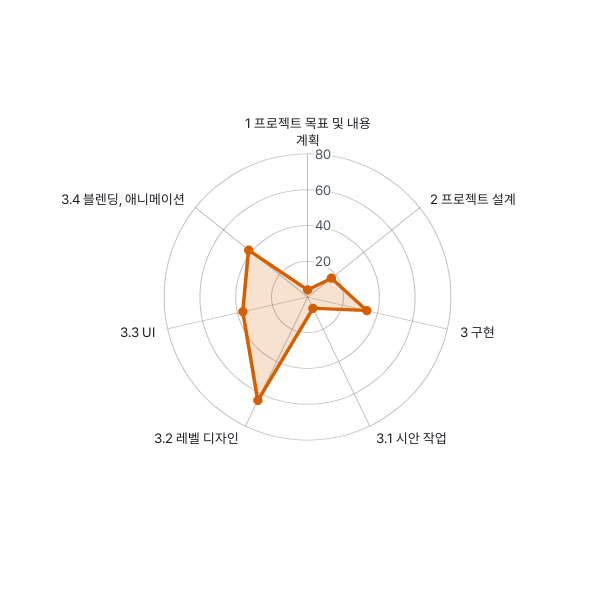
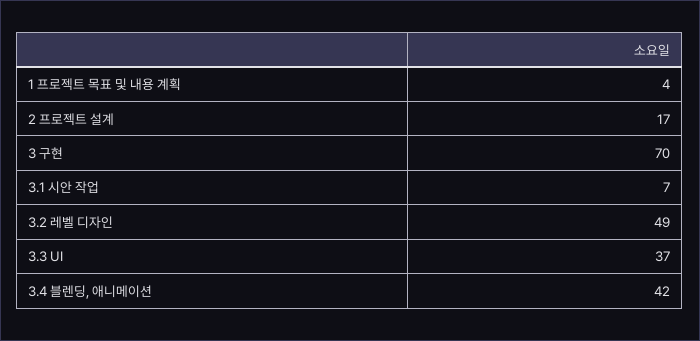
  {
    "1 프로젝트 목표 및 내용 계획": 4,
    "2 프로젝트 설계": 17,
-   "3 구현": 35,
+   "3 구현": 70,
    "3.1 시안 작업": 7,
-   "3.2 레벨 디자인": 65,
+   "3.2 레벨 디자인": 49,
    "3.3 UI": 37,
    "3.4 블렌딩, 애니메이션": 42
  }

